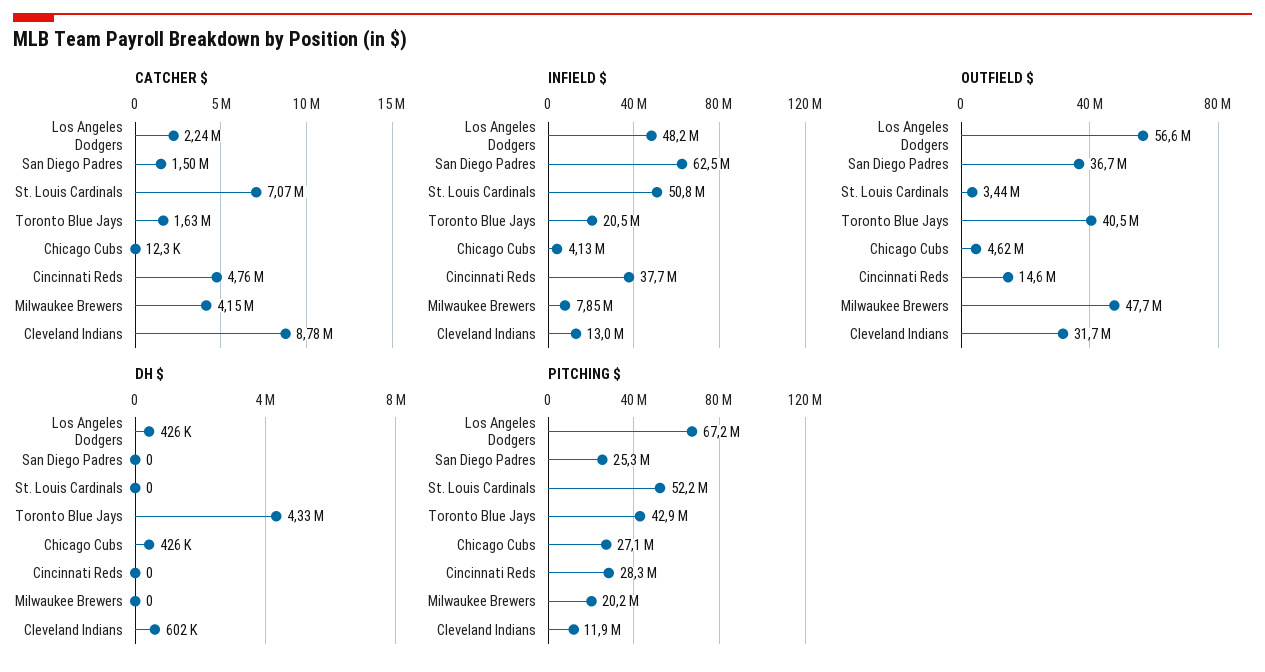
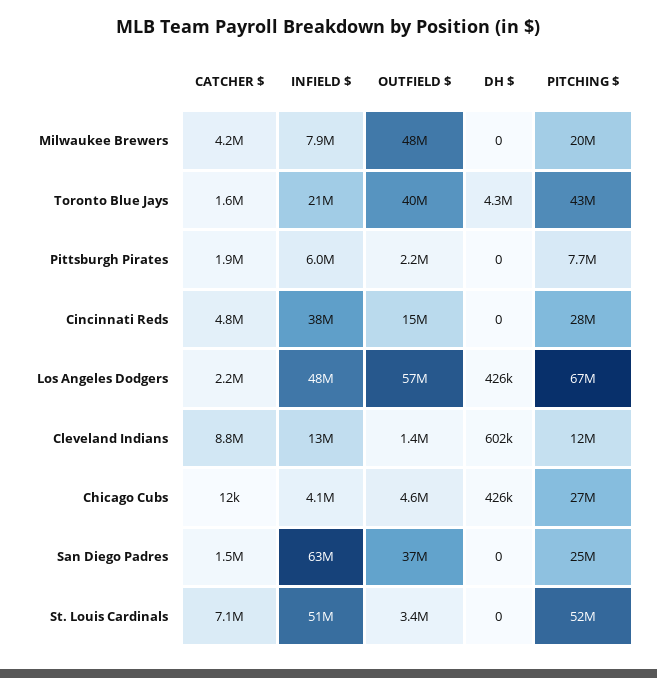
  {
    "CATCHER $": {
      "Los Angeles Dodgers": 2240000,
      "San Diego Padres": 1500000,
      "St. Louis Cardinals": 7070000,
      "Toronto Blue Jays": 1630000,
      "Chicago Cubs": 12300,
      "Cincinnati Reds": 4760000,
      "Milwaukee Brewers": 4150000,
-     "Cleveland Indians": 8780000
+     "Cleveland Indians": 8780000,
+     "Pittsburgh Pirates": 1900000
    },
    "INFIELD $": {
      "Los Angeles Dodgers": 48200000,
      "San Diego Padres": 62500000,
      "St. Louis Cardinals": 50800000,
      "Toronto Blue Jays": 20500000,
      "Chicago Cubs": 4130000,
      "Cincinnati Reds": 37700000,
      "Milwaukee Brewers": 7850000,
-     "Cleveland Indians": 13000000
+     "Cleveland Indians": 13000000,
+     "Pittsburgh Pirates": 6000000
    },
    "OUTFIELD $": {
      "Los Angeles Dodgers": 56600000,
      "San Diego Padres": 36700000,
      "St. Louis Cardinals": 3440000,
      "Toronto Blue Jays": 40500000,
      "Chicago Cubs": 4620000,
      "Cincinnati Reds": 14600000,
      "Milwaukee Brewers": 47700000,
-     "Cleveland Indians": 31700000
+     "Cleveland Indians": 1400000,
+     "Pittsburgh Pirates": 2200000
    },
    "DH $": {
      "Los Angeles Dodgers": 426000,
      "San Diego Padres": 0,
      "St. Louis Cardinals": 0,
      "Toronto Blue Jays": 4330000,
      "Chicago Cubs": 426000,
      "Cincinnati Reds": 0,
      "Milwaukee Brewers": 0,
-     "Cleveland Indians": 602000
+     "Cleveland Indians": 602000,
+     "Pittsburgh Pirates": 0
    },
    "PITCHING $": {
      "Los Angeles Dodgers": 67200000,
      "San Diego Padres": 25300000,
      "St. Louis Cardinals": 52200000,
      "Toronto Blue Jays": 42900000,
      "Chicago Cubs": 27100000,
      "Cincinnati Reds": 28300000,
      "Milwaukee Brewers": 20200000,
-     "Cleveland Indians": 11900000
+     "Cleveland Indians": 11900000,
+     "Pittsburgh Pirates": 7700000
    }
  }

